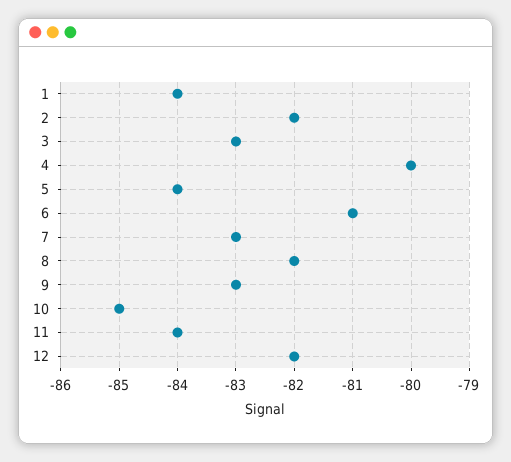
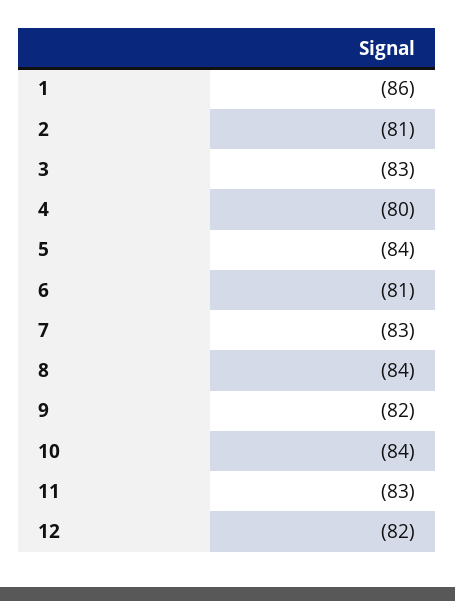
  {
-   "1": -84,
+   "1": -86,
-   "2": -82,
+   "2": -81,
    "3": -83,
    "4": -80,
    "5": -84,
    "6": -81,
    "7": -83,
-   "8": -82,
+   "8": -84,
-   "9": -83,
+   "9": -82,
-   "10": -85,
+   "10": -84,
-   "11": -84,
+   "11": -83,
    "12": -82
  }

